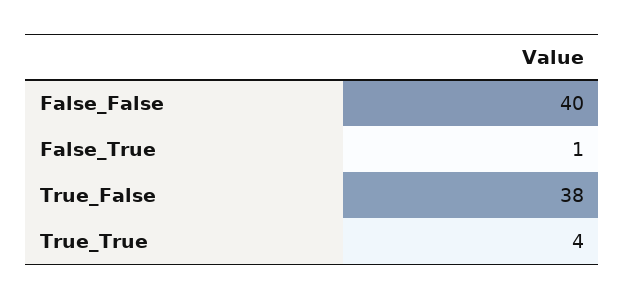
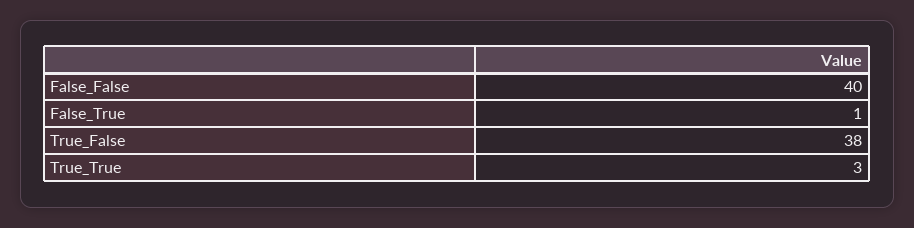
  {
    "False_False": 40,
    "False_True": 1,
    "True_False": 38,
-   "True_True": 4
+   "True_True": 3
  }

